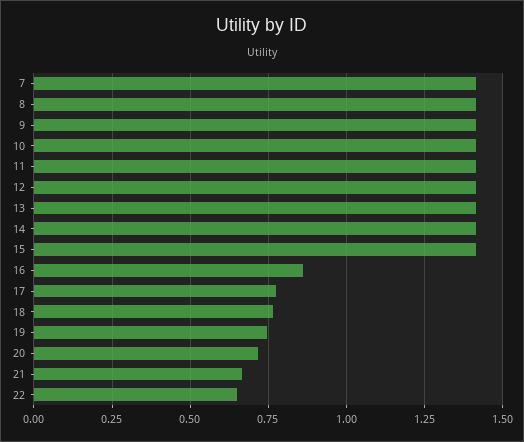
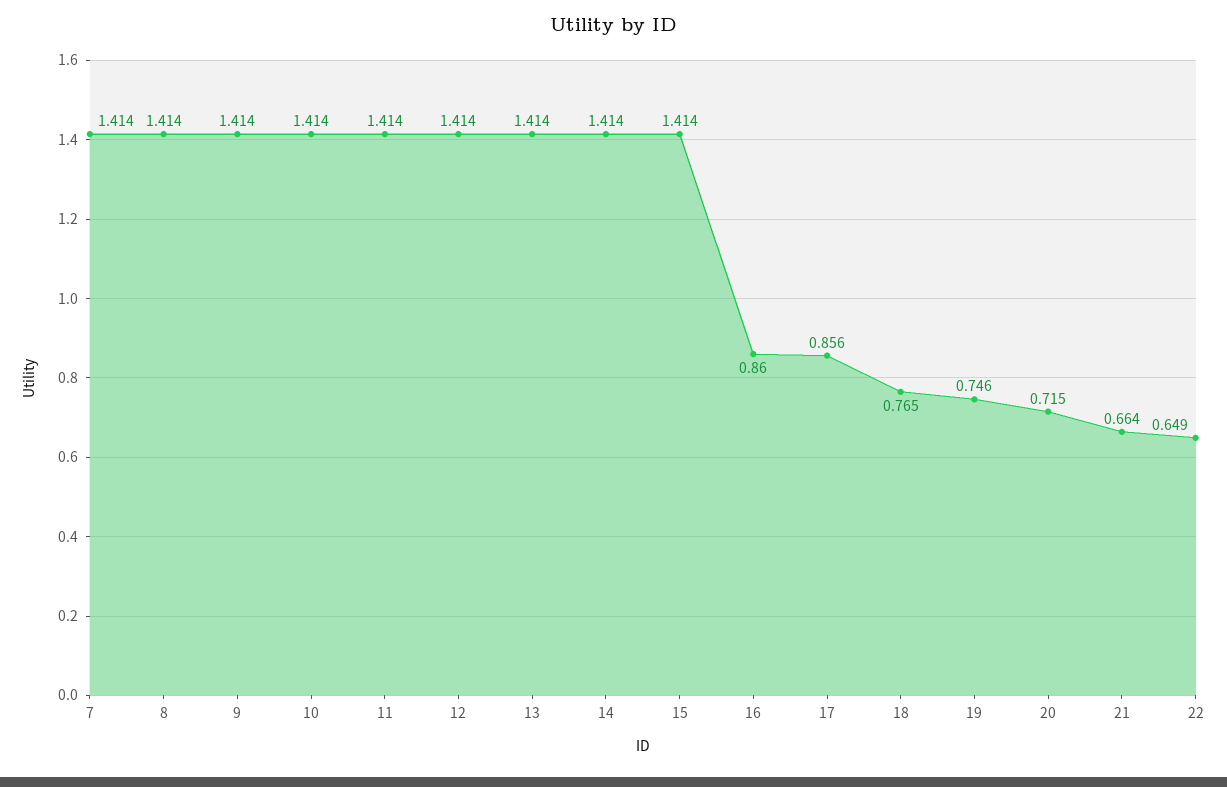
  {
    "7": 1.414,
    "8": 1.414,
    "9": 1.414,
    "10": 1.414,
    "11": 1.414,
    "12": 1.414,
    "13": 1.414,
    "14": 1.414,
    "15": 1.414,
    "16": 0.86,
-   "17": 0.775,
+   "17": 0.856,
    "18": 0.765,
    "19": 0.746,
    "20": 0.715,
    "21": 0.664,
    "22": 0.649
  }

